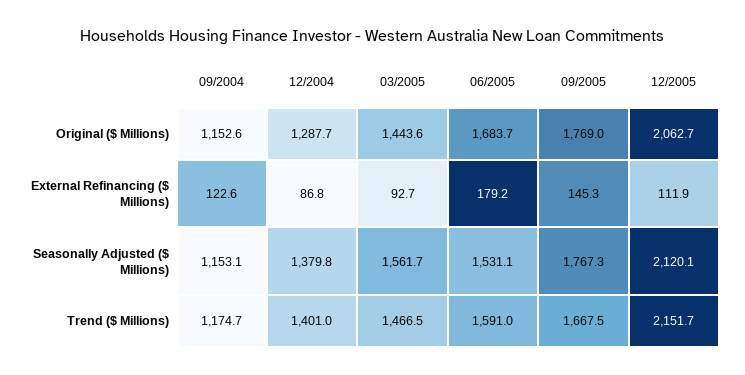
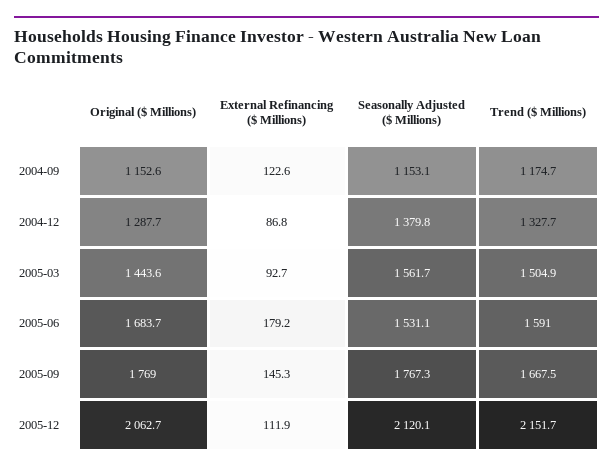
  {
    "09/2004": {
      "Original ($ Millions)": 1152.6,
      "External Refinancing ($ Millions)": 122.6,
      "Seasonally Adjusted ($ Millions)": 1153.1,
      "Trend ($ Millions)": 1174.7
    },
    "12/2004": {
      "Original ($ Millions)": 1287.7,
      "External Refinancing ($ Millions)": 86.8,
      "Seasonally Adjusted ($ Millions)": 1379.8,
-     "Trend ($ Millions)": 1401
+     "Trend ($ Millions)": 1327.7
    },
    "03/2005": {
      "Original ($ Millions)": 1443.6,
      "External Refinancing ($ Millions)": 92.7,
      "Seasonally Adjusted ($ Millions)": 1561.7,
-     "Trend ($ Millions)": 1466.5
+     "Trend ($ Millions)": 1504.9
    },
    "06/2005": {
      "Original ($ Millions)": 1683.7,
      "External Refinancing ($ Millions)": 179.2,
      "Seasonally Adjusted ($ Millions)": 1531.1,
      "Trend ($ Millions)": 1591
    },
    "09/2005": {
      "Original ($ Millions)": 1769,
      "External Refinancing ($ Millions)": 145.3,
      "Seasonally Adjusted ($ Millions)": 1767.3,
      "Trend ($ Millions)": 1667.5
    },
    "12/2005": {
      "Original ($ Millions)": 2062.7,
      "External Refinancing ($ Millions)": 111.9,
      "Seasonally Adjusted ($ Millions)": 2120.1,
      "Trend ($ Millions)": 2151.7
    }
  }

